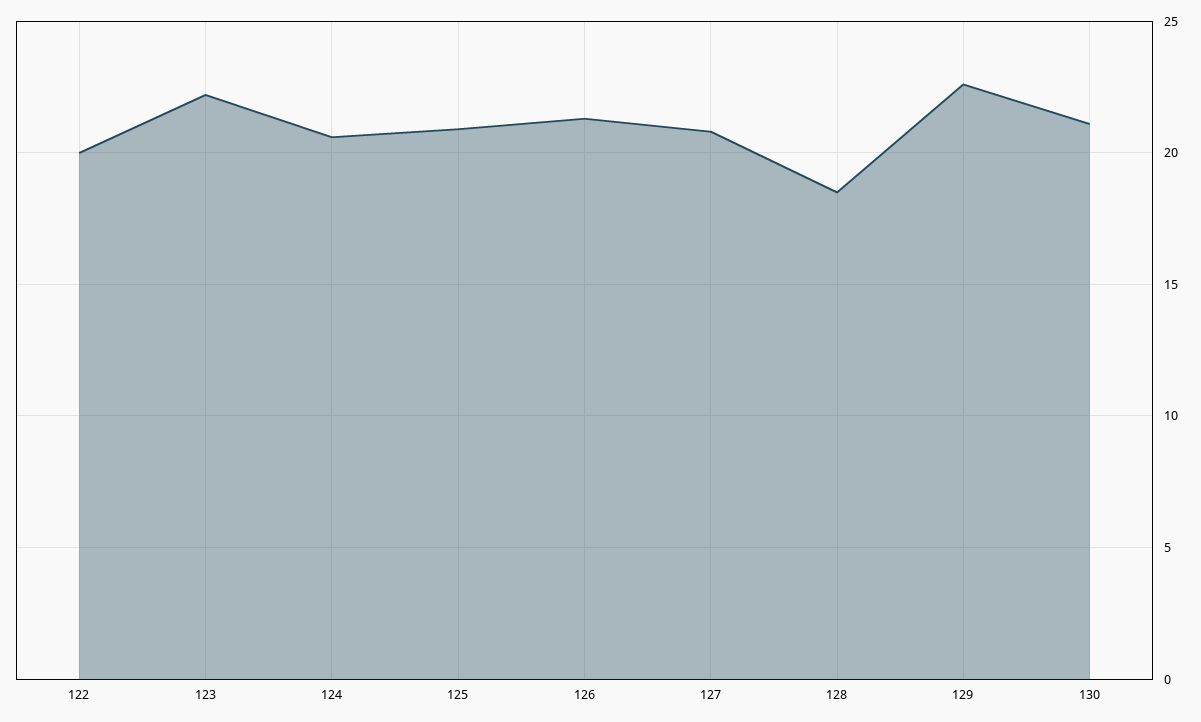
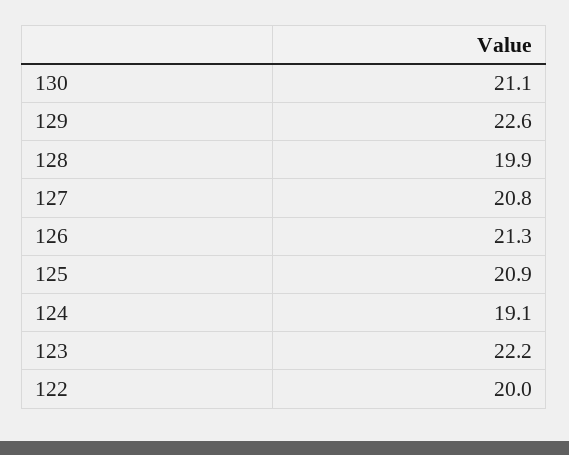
  {
    "122": 20,
    "123": 22.2,
-   "124": 20.5,
+   "124": 19.1,
    "125": 20.9,
    "126": 21.3,
    "127": 20.8,
-   "128": 18.5,
+   "128": 19.9,
    "129": 22.6,
    "130": 21.1
  }

